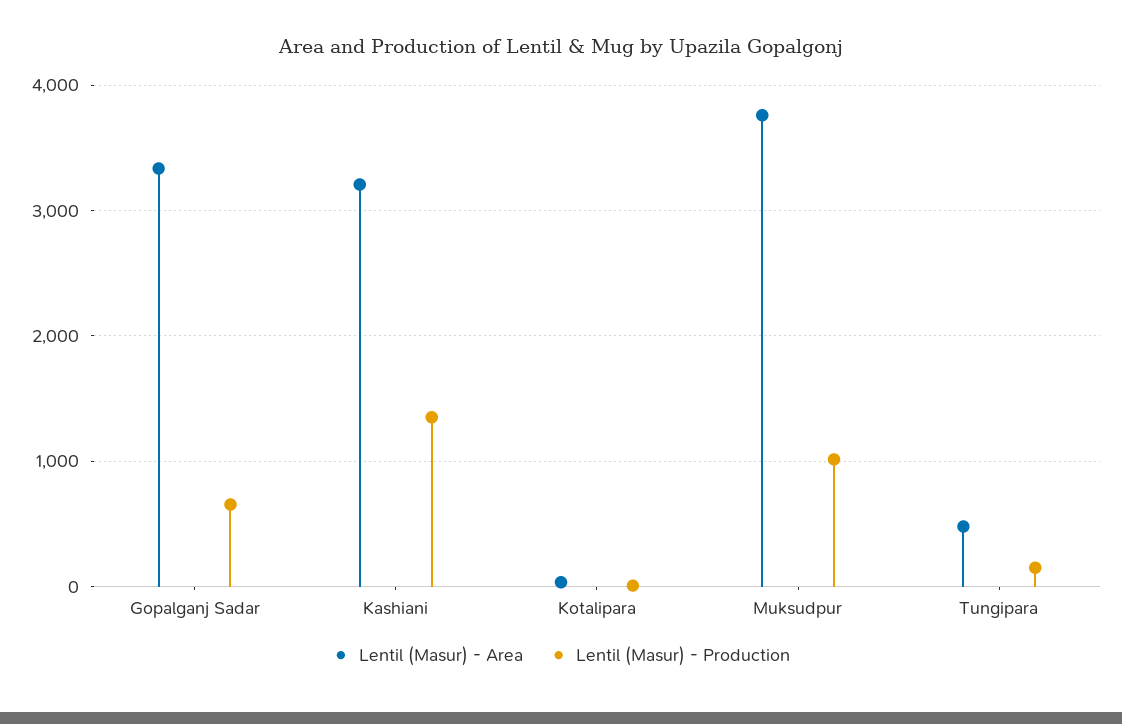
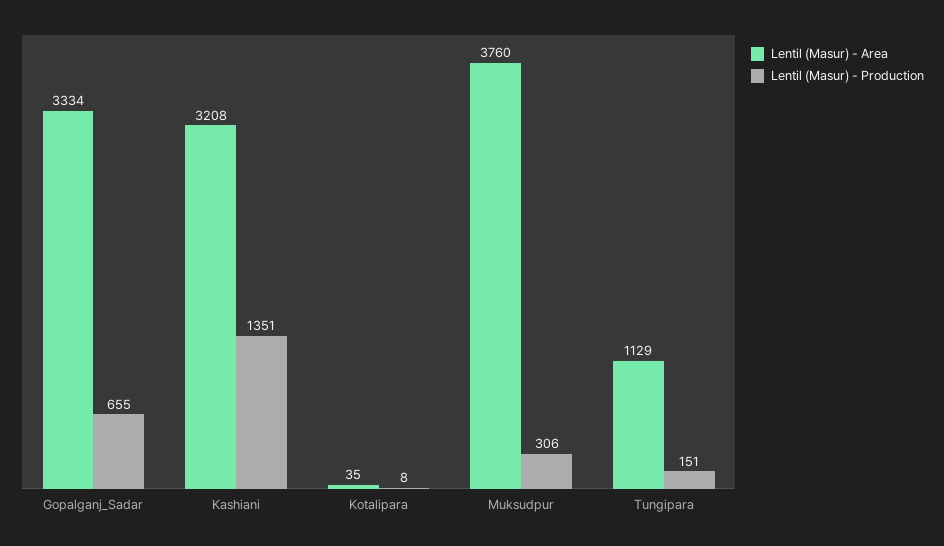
  {
    "Lentil (Masur) - Area": {
      "Gopalganj Sadar": 3334,
      "Kashiani": 3208,
      "Kotalipara": 35,
      "Muksudpur": 3760,
-     "Tungipara": 500
+     "Tungipara": 1129
    },
    "Lentil (Masur) - Production": {
      "Gopalganj Sadar": 655,
      "Kashiani": 1351,
      "Kotalipara": 8,
-     "Muksudpur": 1000,
+     "Muksudpur": 306,
      "Tungipara": 151
    }
  }

